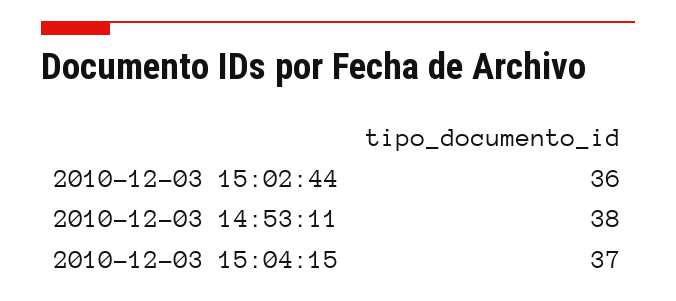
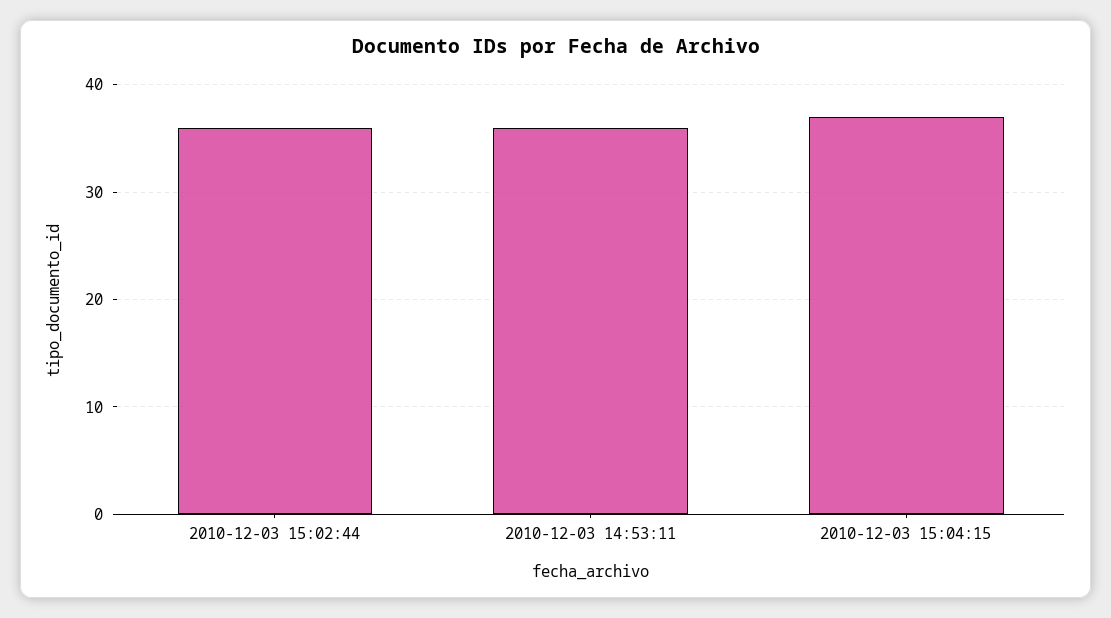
  {
    "2010-12-03 15:02:44": 36,
-   "2010-12-03 14:53:11": 38,
+   "2010-12-03 14:53:11": 36,
    "2010-12-03 15:04:15": 37
  }

